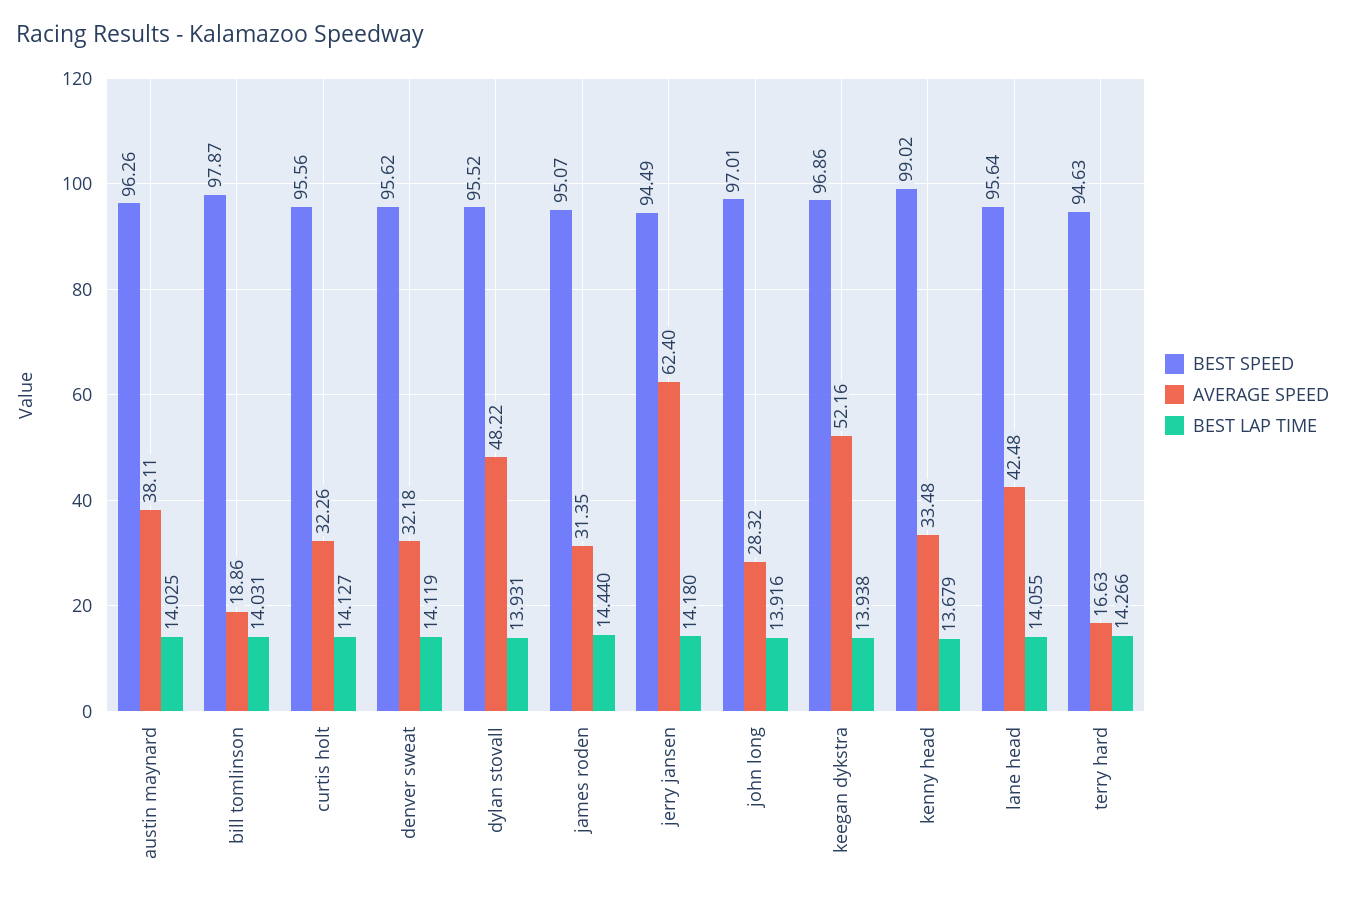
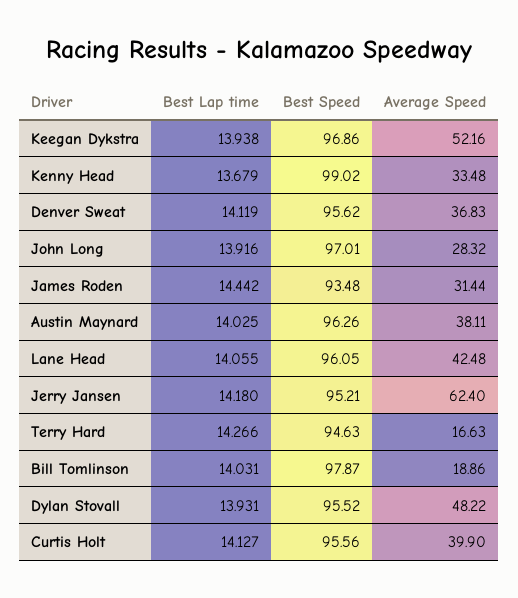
  {
    "BEST SPEED": {
      "austin maynard": 96.26,
      "bill tomlinson": 97.87,
      "curtis holt": 95.56,
      "denver sweat": 95.62,
      "dylan stovall": 95.52,
-     "james roden": 95.07,
+     "james roden": 93.48,
-     "jerry jansen": 94.49,
+     "jerry jansen": 95.21,
      "john long": 97.01,
      "keegan dykstra": 96.86,
      "kenny head": 99.02,
-     "lane head": 95.64,
+     "lane head": 96.05,
      "terry hard": 94.63
    },
    "AVERAGE SPEED": {
      "austin maynard": 38.11,
      "bill tomlinson": 18.86,
-     "curtis holt": 32.26,
+     "curtis holt": 39.9,
-     "denver sweat": 32.18,
+     "denver sweat": 36.83,
      "dylan stovall": 48.22,
-     "james roden": 31.35,
+     "james roden": 31.44,
      "jerry jansen": 62.4,
      "john long": 28.32,
      "keegan dykstra": 52.16,
      "kenny head": 33.48,
      "lane head": 42.48,
      "terry hard": 16.63
    },
    "BEST LAP TIME": {
      "austin maynard": 14.025,
      "bill tomlinson": 14.031,
      "curtis holt": 14.127,
      "denver sweat": 14.119,
      "dylan stovall": 13.931,
-     "james roden": 14.44,
+     "james roden": 14.442,
      "jerry jansen": 14.18,
      "john long": 13.916,
      "keegan dykstra": 13.938,
      "kenny head": 13.679,
      "lane head": 14.055,
      "terry hard": 14.266
    }
  }

